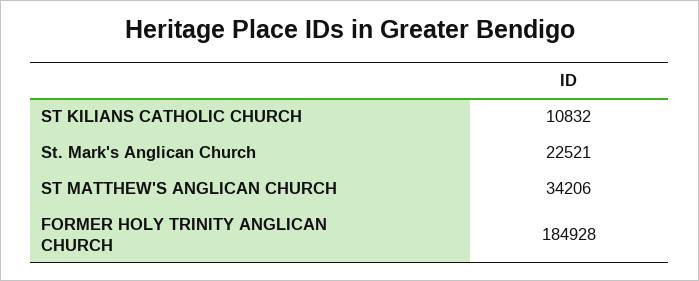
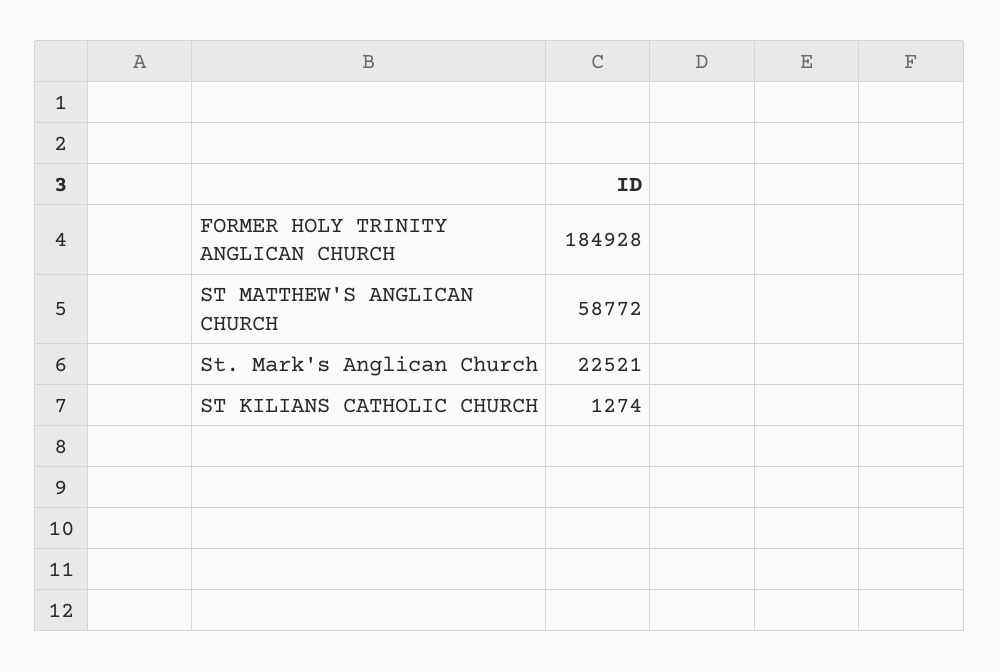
  {
-   "ST KILIANS CATHOLIC CHURCH": 10832,
+   "ST KILIANS CATHOLIC CHURCH": 1274,
    "St. Mark's Anglican Church": 22521,
-   "ST MATTHEW'S ANGLICAN CHURCH": 34206,
+   "ST MATTHEW'S ANGLICAN CHURCH": 58772,
    "FORMER HOLY TRINITY ANGLICAN CHURCH": 184928
  }

